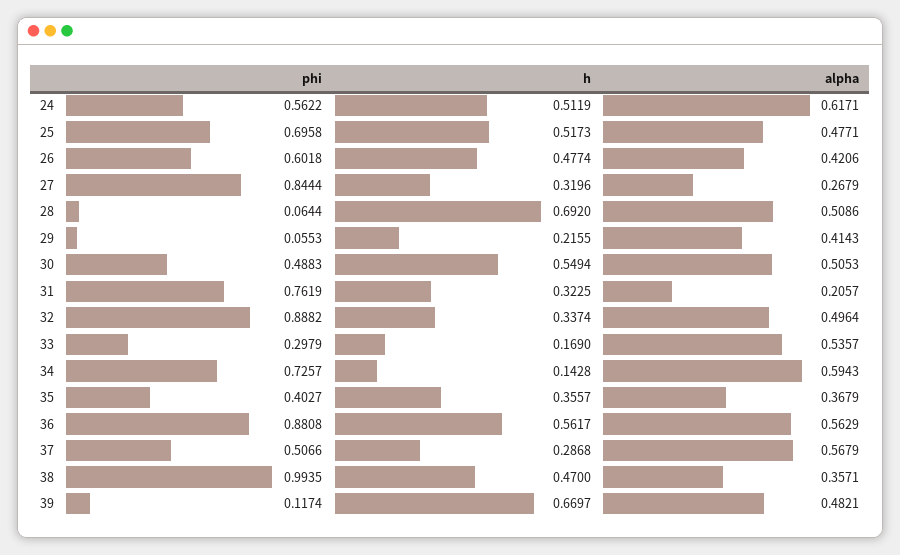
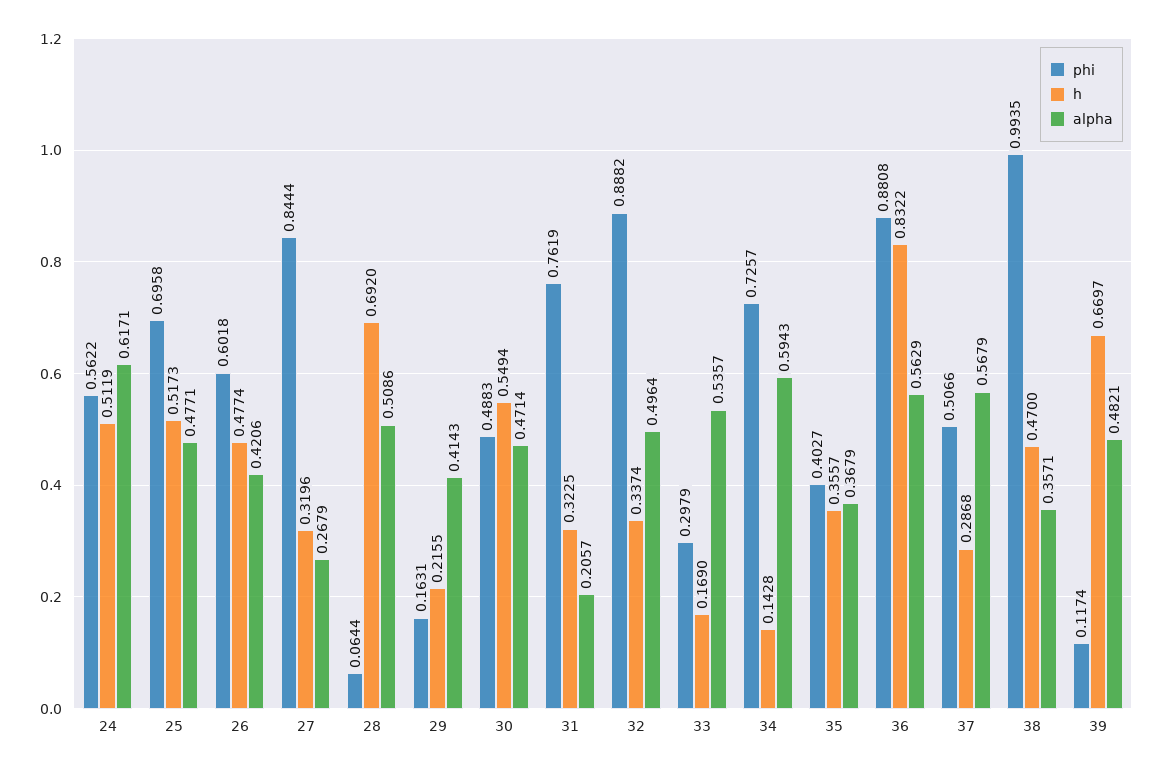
  {
    "phi": {
      "24": 0.5622,
      "25": 0.6958,
      "26": 0.6018,
      "27": 0.8444,
      "28": 0.0644,
-     "29": 0.0553,
+     "29": 0.1631,
      "30": 0.4883,
      "31": 0.7619,
      "32": 0.8882,
      "33": 0.2979,
      "34": 0.7257,
      "35": 0.4027,
      "36": 0.8808,
      "37": 0.5066,
      "38": 0.9935,
      "39": 0.1174
    },
    "h": {
      "24": 0.5119,
      "25": 0.5173,
      "26": 0.4774,
      "27": 0.3196,
      "28": 0.692,
      "29": 0.2155,
      "30": 0.5494,
      "31": 0.3225,
      "32": 0.3374,
      "33": 0.169,
      "34": 0.1428,
      "35": 0.3557,
-     "36": 0.5617,
+     "36": 0.8322,
      "37": 0.2868,
      "38": 0.47,
      "39": 0.6697
    },
    "alpha": {
      "24": 0.6171,
      "25": 0.4771,
      "26": 0.4206,
      "27": 0.2679,
      "28": 0.5086,
      "29": 0.4143,
-     "30": 0.5053,
+     "30": 0.4714,
      "31": 0.2057,
      "32": 0.4964,
      "33": 0.5357,
      "34": 0.5943,
      "35": 0.3679,
      "36": 0.5629,
      "37": 0.5679,
      "38": 0.3571,
      "39": 0.4821
    }
  }

